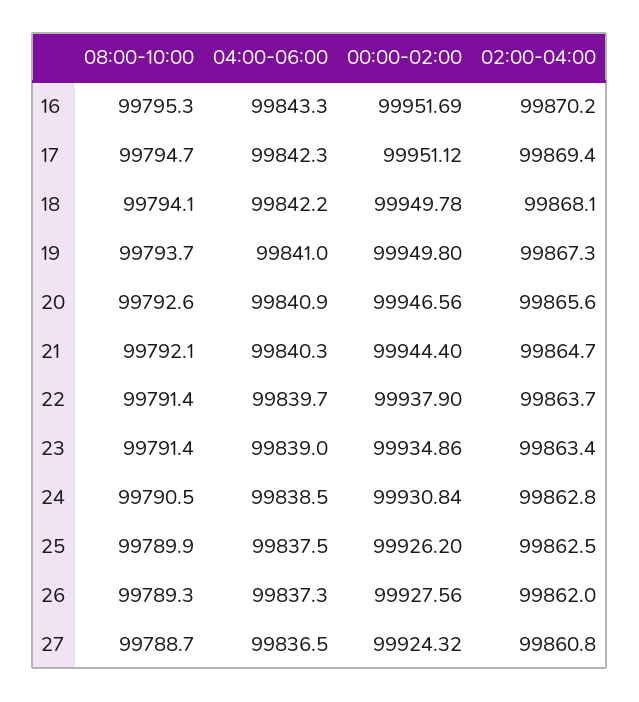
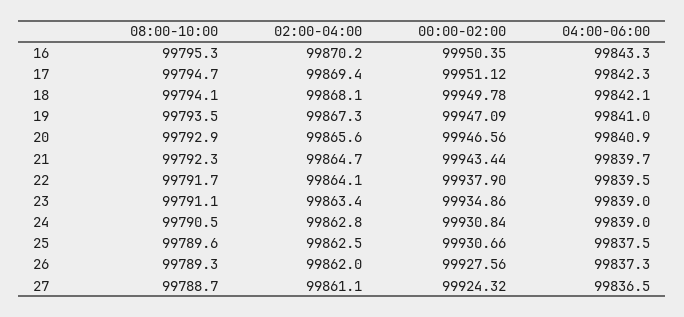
  {
    "08:00-10:00": {
      "16": 99795.3,
      "17": 99794.7,
      "18": 99794.1,
-     "19": 99793.7,
+     "19": 99793.5,
-     "20": 99792.6,
+     "20": 99792.9,
-     "21": 99792.1,
+     "21": 99792.3,
-     "22": 99791.4,
+     "22": 99791.7,
-     "23": 99791.4,
+     "23": 99791.1,
      "24": 99790.5,
-     "25": 99789.9,
+     "25": 99789.6,
      "26": 99789.3,
      "27": 99788.7
    },
    "04:00-06:00": {
      "16": 99843.3,
      "17": 99842.3,
-     "18": 99842.2,
+     "18": 99842.1,
      "19": 99841,
      "20": 99840.9,
-     "21": 99840.3,
+     "21": 99839.7,
-     "22": 99839.7,
+     "22": 99839.5,
      "23": 99839,
-     "24": 99838.5,
+     "24": 99839,
      "25": 99837.5,
      "26": 99837.3,
      "27": 99836.5
    },
    "00:00-02:00": {
-     "16": 99951.69,
+     "16": 99950.35,
      "17": 99951.12,
      "18": 99949.78,
-     "19": 99949.8,
+     "19": 99947.09,
      "20": 99946.56,
-     "21": 99944.4,
+     "21": 99943.44,
      "22": 99937.9,
      "23": 99934.86,
      "24": 99930.84,
-     "25": 99926.2,
+     "25": 99930.66,
      "26": 99927.56,
      "27": 99924.32
    },
    "02:00-04:00": {
      "16": 99870.2,
      "17": 99869.4,
      "18": 99868.1,
      "19": 99867.3,
      "20": 99865.6,
      "21": 99864.7,
-     "22": 99863.7,
+     "22": 99864.1,
      "23": 99863.4,
      "24": 99862.8,
      "25": 99862.5,
      "26": 99862,
-     "27": 99860.8
+     "27": 99861.1
    }
  }

